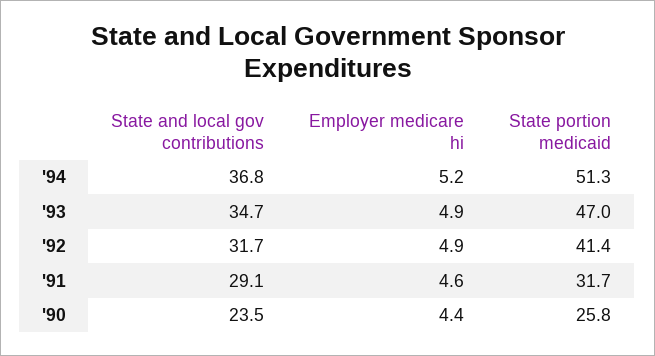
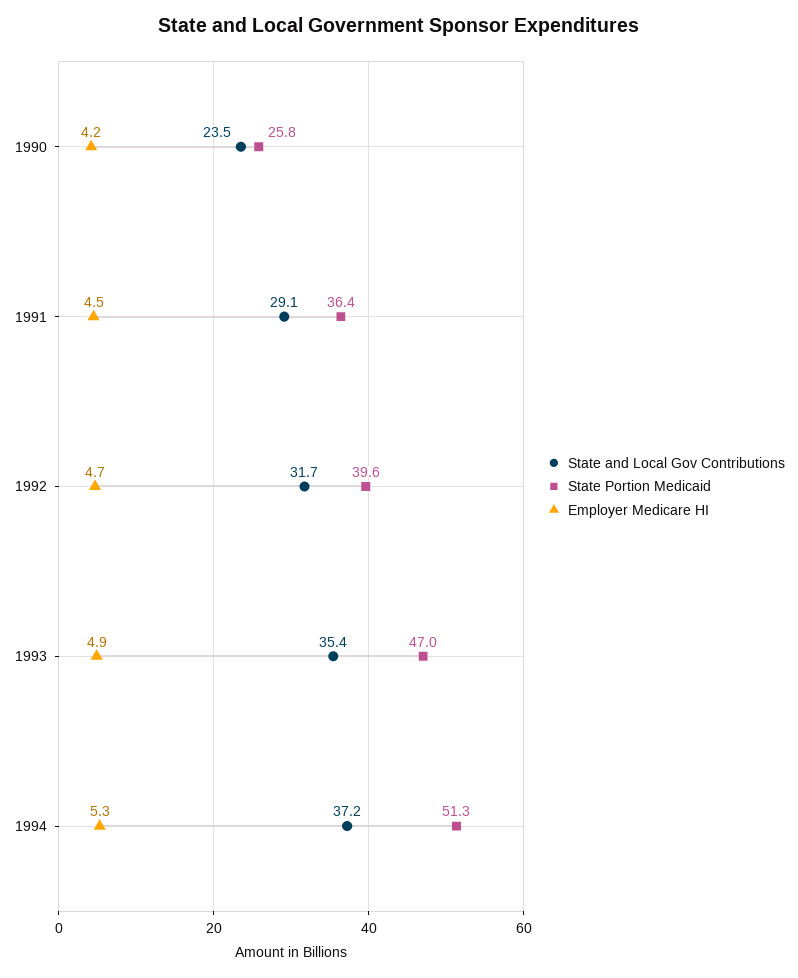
  {
    "State and local gov contributions": {
-     "'94": 36.8,
+     "'94": 37.2,
-     "'93": 34.7,
+     "'93": 35.4,
      "'92": 31.7,
      "'91": 29.1,
      "'90": 23.5
    },
    "Employer medicare hi": {
-     "'94": 5.2,
+     "'94": 5.3,
      "'93": 4.9,
-     "'92": 4.9,
+     "'92": 4.7,
-     "'91": 4.6,
+     "'91": 4.5,
-     "'90": 4.4
+     "'90": 4.2
    },
    "State portion medicaid": {
      "'94": 51.3,
      "'93": 47,
-     "'92": 41.4,
+     "'92": 39.6,
-     "'91": 31.7,
+     "'91": 36.4,
      "'90": 25.8
    }
  }

